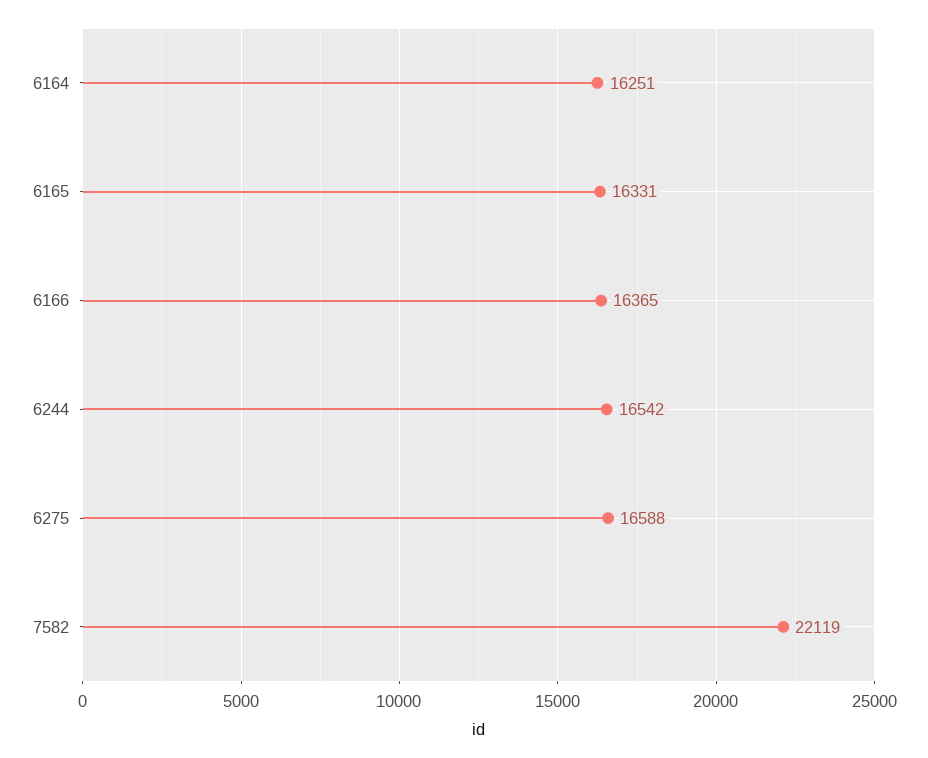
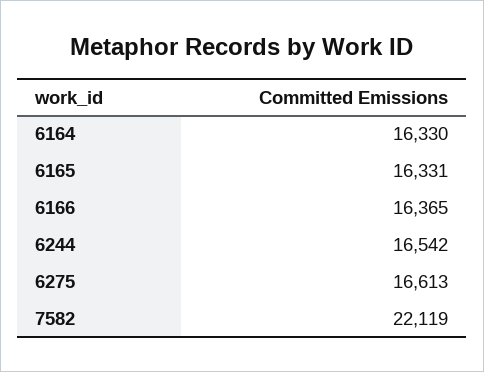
  {
-   "6164": 16251,
+   "6164": 16330,
    "6165": 16331,
    "6166": 16365,
    "6244": 16542,
-   "6275": 16588,
+   "6275": 16613,
    "7582": 22119
  }

